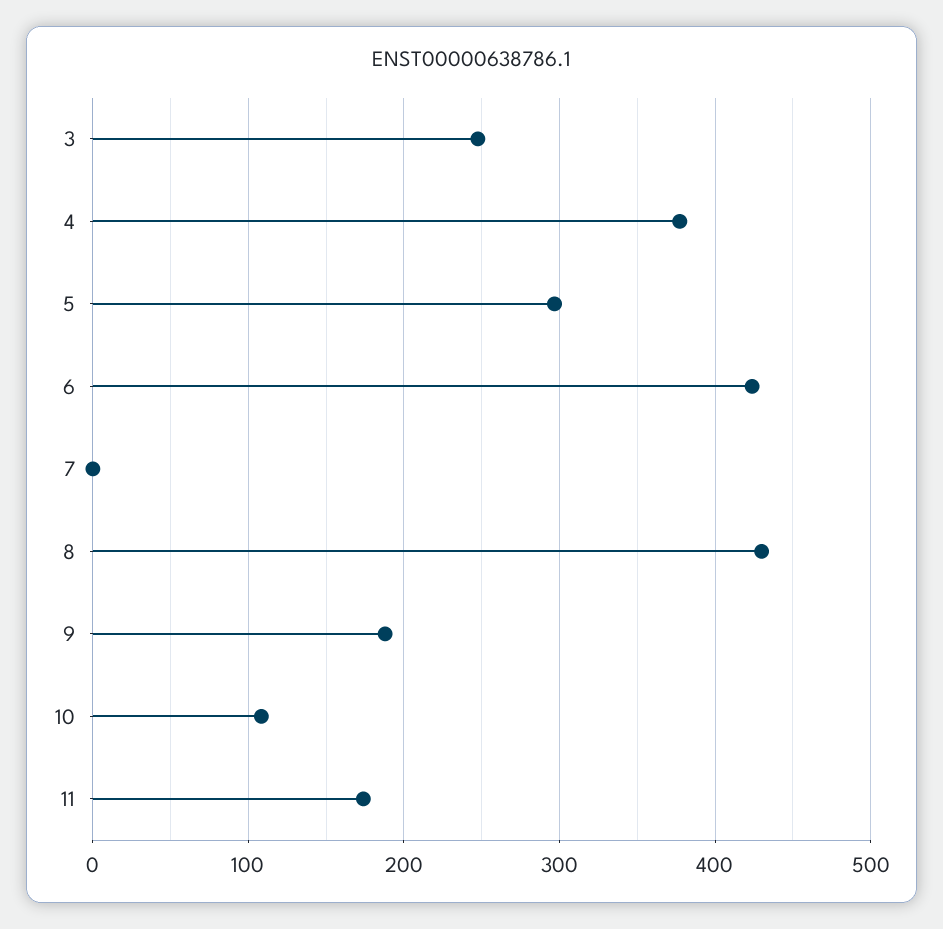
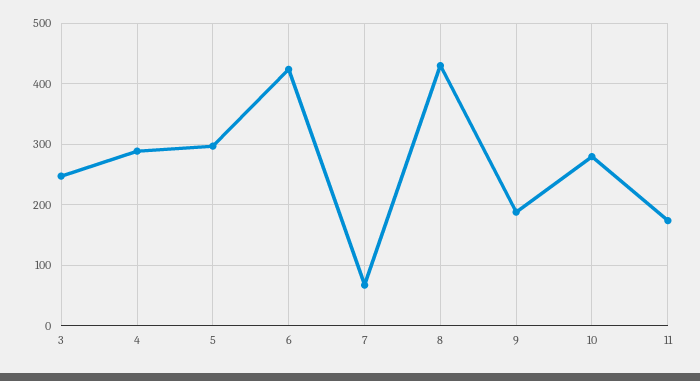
  {
    "3": 250,
-   "4": 380,
+   "4": 290,
    "5": 300,
    "6": 420,
-   "7": 0,
+   "7": 70,
    "8": 430,
    "9": 190,
-   "10": 110,
+   "10": 280,
    "11": 170
  }

